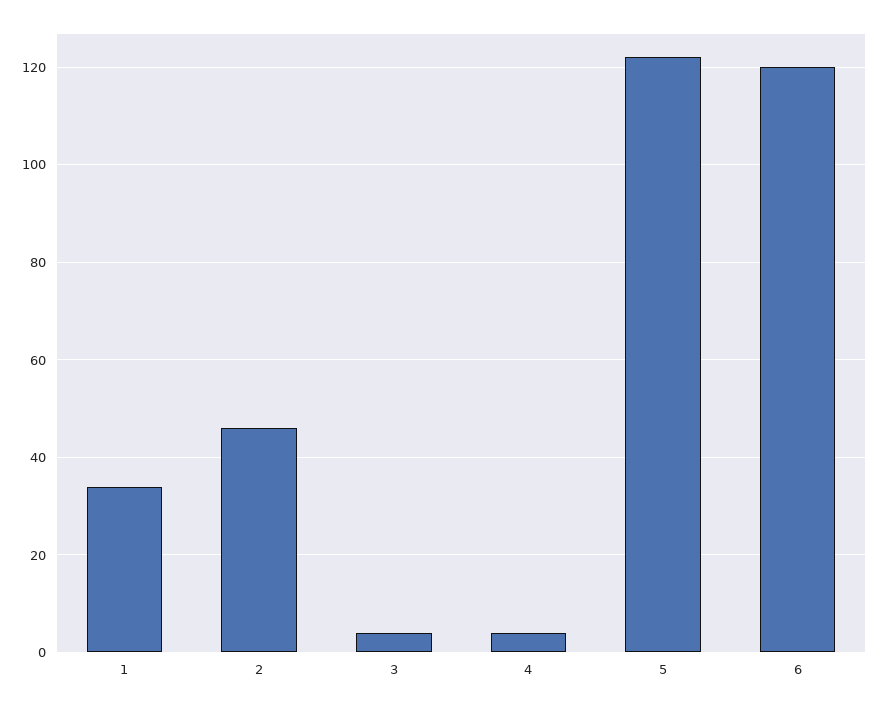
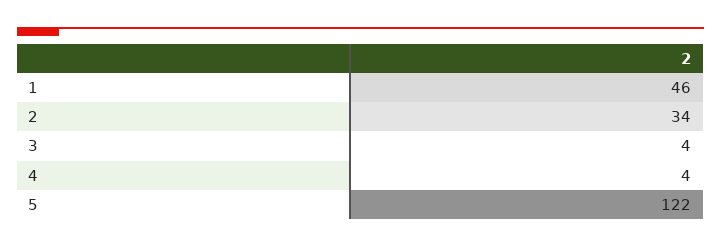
  {
-   "1": 35,
+   "1": 46,
-   "2": 45,
+   "2": 34,
    "3": 4,
    "4": 4,
-   "5": 122,
+   "5": 122
-   "6": 120
  }

